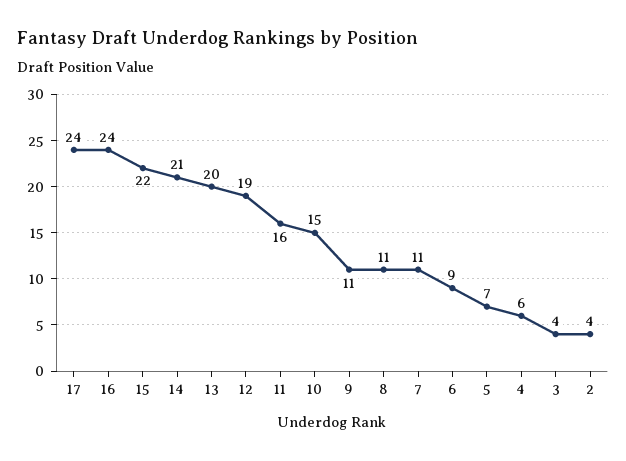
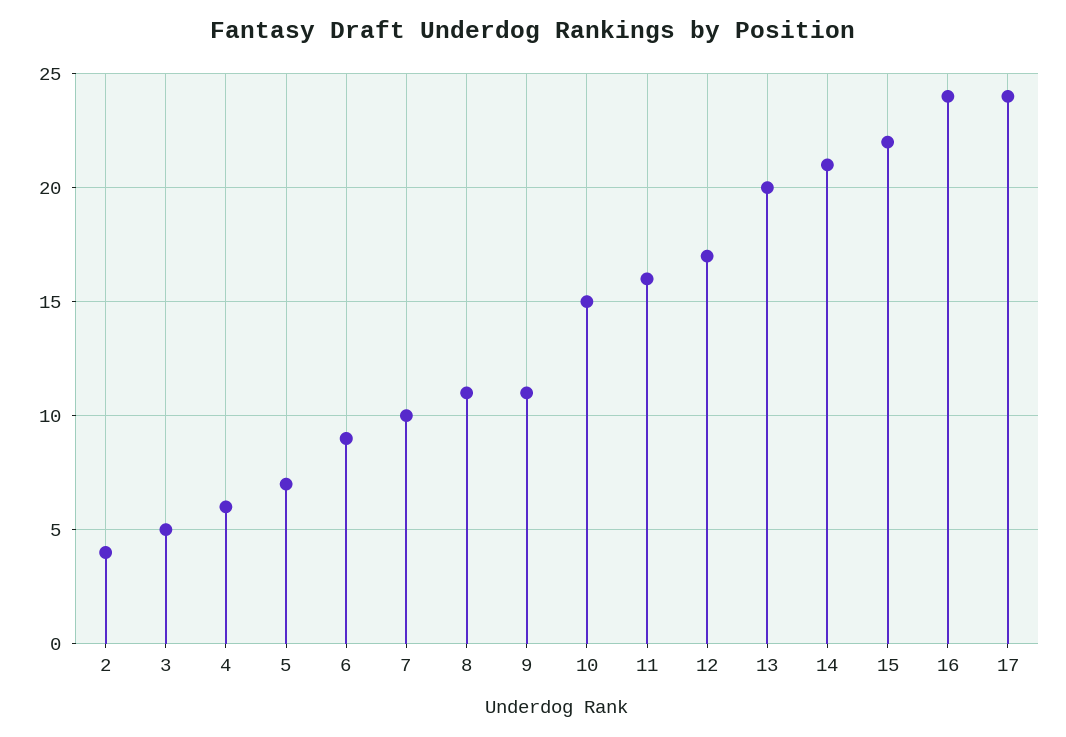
  {
    "17": 24,
    "16": 24,
    "15": 22,
    "14": 21,
    "13": 20,
-   "12": 19,
+   "12": 17,
    "11": 16,
    "10": 15,
    "9": 11,
    "8": 11,
-   "7": 11,
+   "7": 10,
    "6": 9,
    "5": 7,
    "4": 6,
-   "3": 4,
+   "3": 5,
    "2": 4
  }

